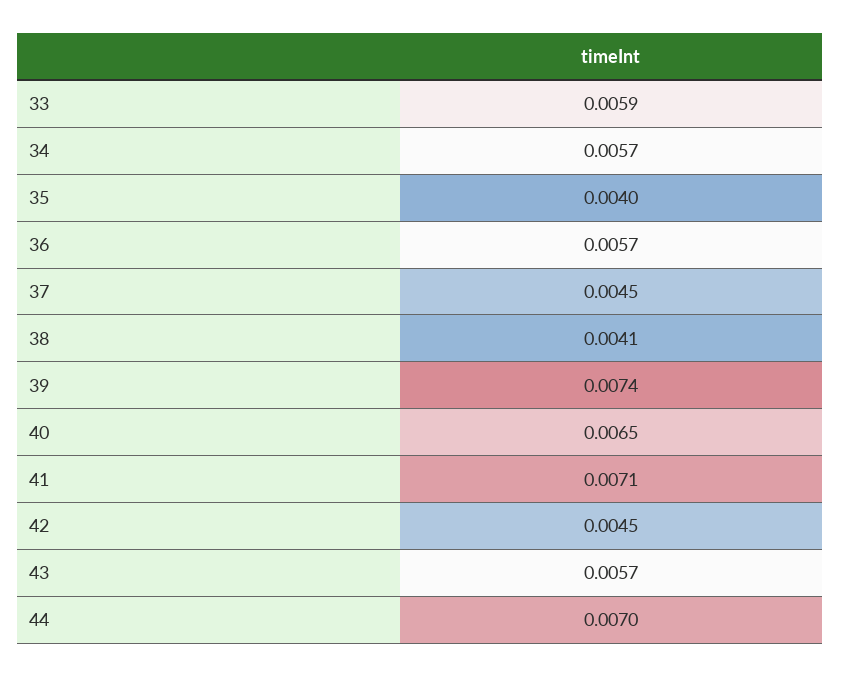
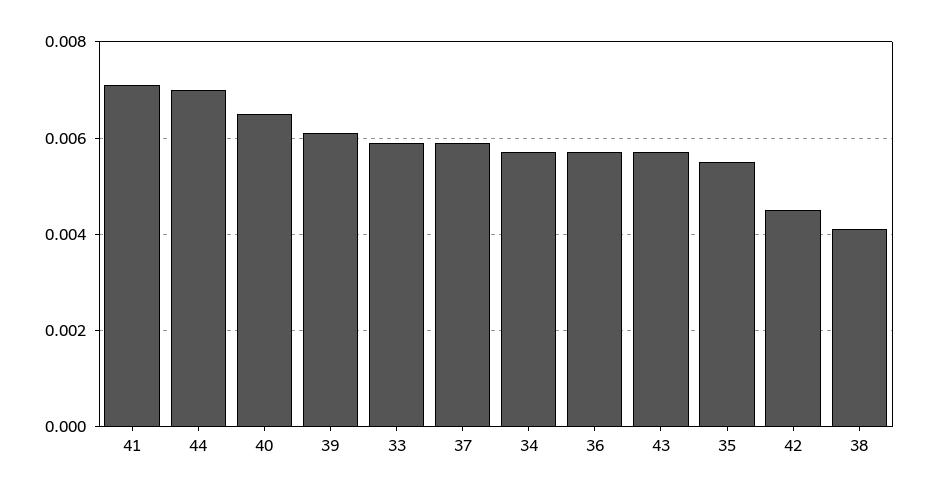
  {
    "33": 0.0059,
    "34": 0.0057,
-   "35": 0.004,
+   "35": 0.0055,
    "36": 0.0057,
-   "37": 0.0045,
+   "37": 0.006,
    "38": 0.0041,
-   "39": 0.0074,
+   "39": 0.006,
    "40": 0.0065,
    "41": 0.0071,
    "42": 0.0045,
    "43": 0.0057,
    "44": 0.007
  }

